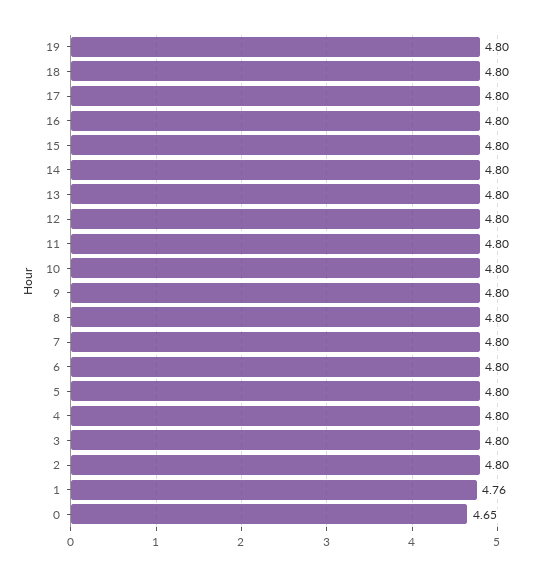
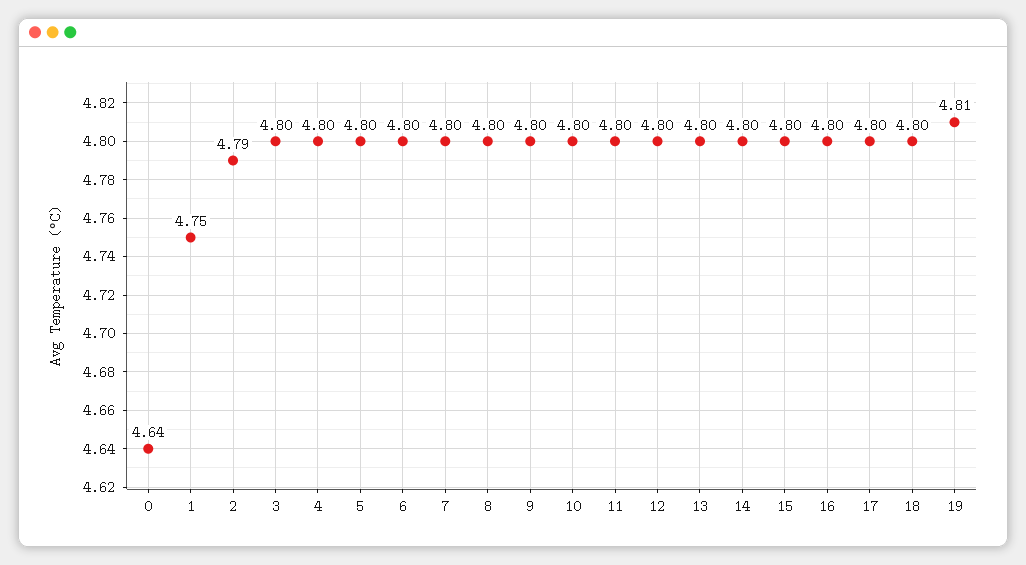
  {
-   "19": 4.8,
+   "19": 4.81,
    "18": 4.8,
    "17": 4.8,
    "16": 4.8,
    "15": 4.8,
    "14": 4.8,
    "13": 4.8,
    "12": 4.8,
    "11": 4.8,
    "10": 4.8,
    "9": 4.8,
    "8": 4.8,
    "7": 4.8,
    "6": 4.8,
    "5": 4.8,
    "4": 4.8,
    "3": 4.8,
-   "2": 4.8,
+   "2": 4.79,
-   "1": 4.76,
+   "1": 4.75,
-   "0": 4.65
+   "0": 4.64
  }

